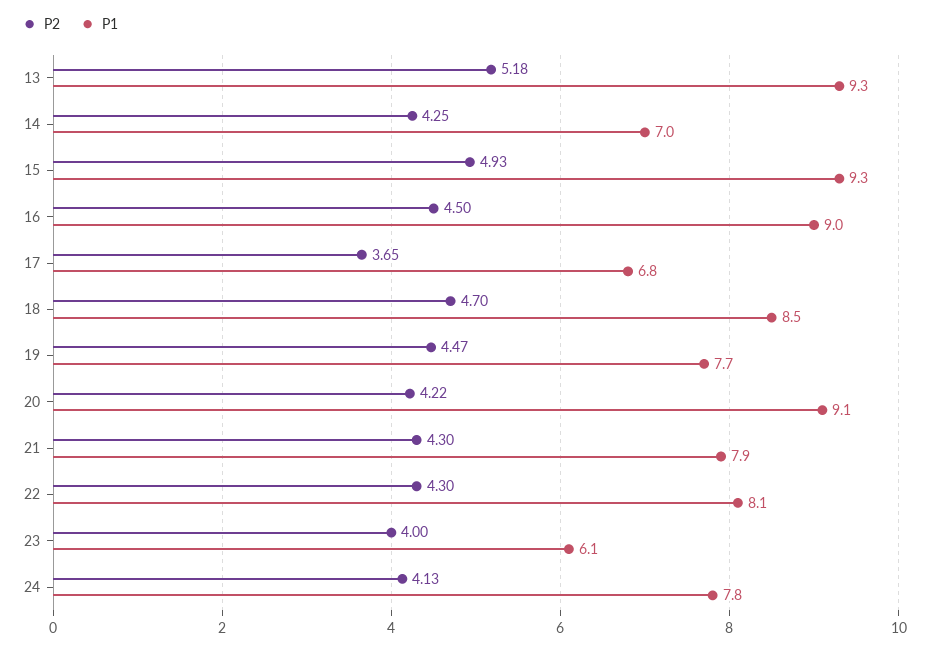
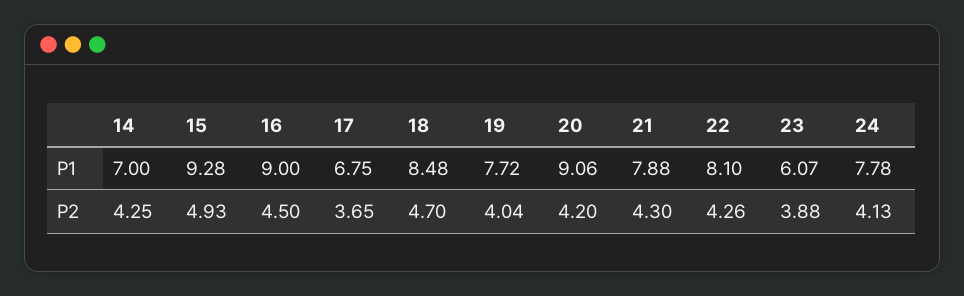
  {
    "P2": {
-     "13": 5.18,
      "14": 4.25,
      "15": 4.93,
      "16": 4.5,
      "17": 3.65,
      "18": 4.7,
-     "19": 4.47,
+     "19": 4.04,
-     "20": 4.22,
+     "20": 4.2,
      "21": 4.3,
-     "22": 4.3,
+     "22": 4.26,
-     "23": 4,
+     "23": 3.88,
      "24": 4.13
    },
    "P1": {
-     "13": 9.3,
      "14": 7,
      "15": 9.28,
      "16": 9,
      "17": 6.75,
      "18": 8.48,
      "19": 7.72,
      "20": 9.06,
      "21": 7.88,
      "22": 8.1,
      "23": 6.07,
      "24": 7.78
    }
  }

